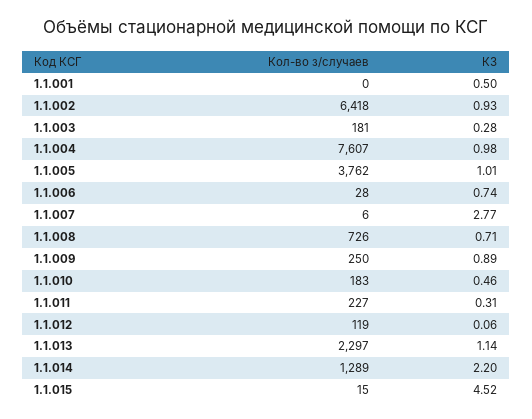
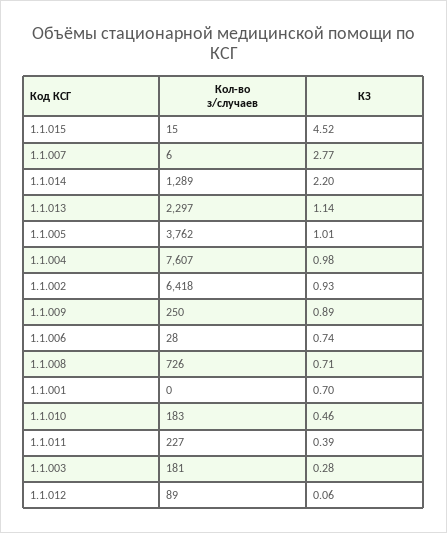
  {
    "Кол-во з/случаев": {
      "1.1.001": 0,
      "1.1.002": 6418,
      "1.1.003": 181,
      "1.1.004": 7607,
      "1.1.005": 3762,
      "1.1.006": 28,
      "1.1.007": 6,
      "1.1.008": 726,
      "1.1.009": 250,
      "1.1.010": 183,
      "1.1.011": 227,
-     "1.1.012": 119,
+     "1.1.012": 89,
      "1.1.013": 2297,
      "1.1.014": 1289,
      "1.1.015": 15
    },
    "КЗ": {
-     "1.1.001": 0.5,
+     "1.1.001": 0.7,
      "1.1.002": 0.93,
      "1.1.003": 0.28,
      "1.1.004": 0.98,
      "1.1.005": 1.01,
      "1.1.006": 0.74,
      "1.1.007": 2.77,
      "1.1.008": 0.71,
      "1.1.009": 0.89,
      "1.1.010": 0.46,
-     "1.1.011": 0.31,
+     "1.1.011": 0.39,
      "1.1.012": 0.06,
      "1.1.013": 1.14,
      "1.1.014": 2.2,
      "1.1.015": 4.52
    }
  }

